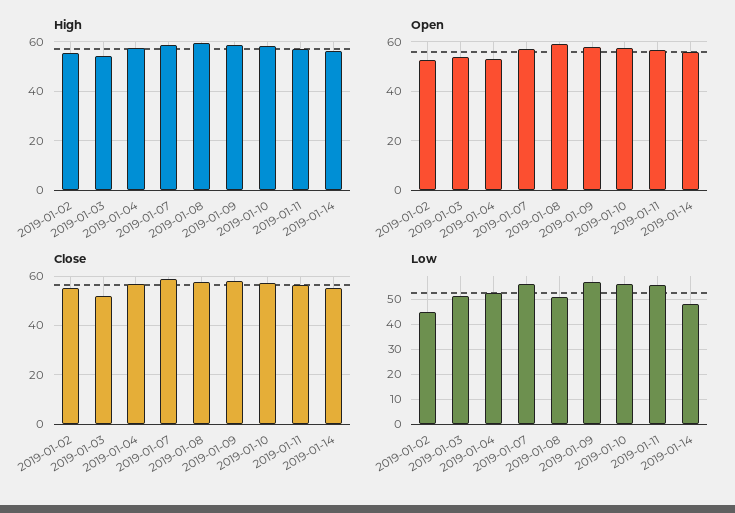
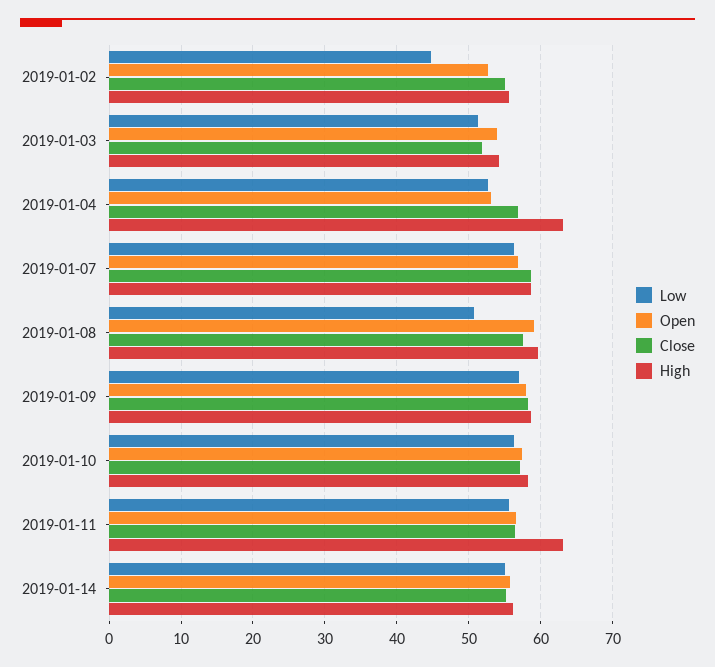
  {
    "High": {
      "2019-01-02": 56,
      "2019-01-03": 54,
-     "2019-01-04": 57.5,
+     "2019-01-04": 63,
      "2019-01-07": 59,
      "2019-01-08": 60,
      "2019-01-09": 59,
      "2019-01-10": 58,
-     "2019-01-11": 57.5,
+     "2019-01-11": 63,
      "2019-01-14": 56
    },
    "Open": {
      "2019-01-02": 53,
      "2019-01-03": 54,
      "2019-01-04": 53,
      "2019-01-07": 57,
      "2019-01-08": 59,
      "2019-01-09": 58,
      "2019-01-10": 57,
      "2019-01-11": 57,
      "2019-01-14": 56
    },
    "Close": {
      "2019-01-02": 55,
      "2019-01-03": 52,
      "2019-01-04": 57,
      "2019-01-07": 59,
      "2019-01-08": 58,
      "2019-01-09": 58,
      "2019-01-10": 57,
      "2019-01-11": 56,
      "2019-01-14": 55
    },
    "Low": {
      "2019-01-02": 45,
      "2019-01-03": 51,
      "2019-01-04": 53,
      "2019-01-07": 56,
      "2019-01-08": 51,
      "2019-01-09": 57,
      "2019-01-10": 56,
      "2019-01-11": 56,
-     "2019-01-14": 47.5
+     "2019-01-14": 55
    }
  }

